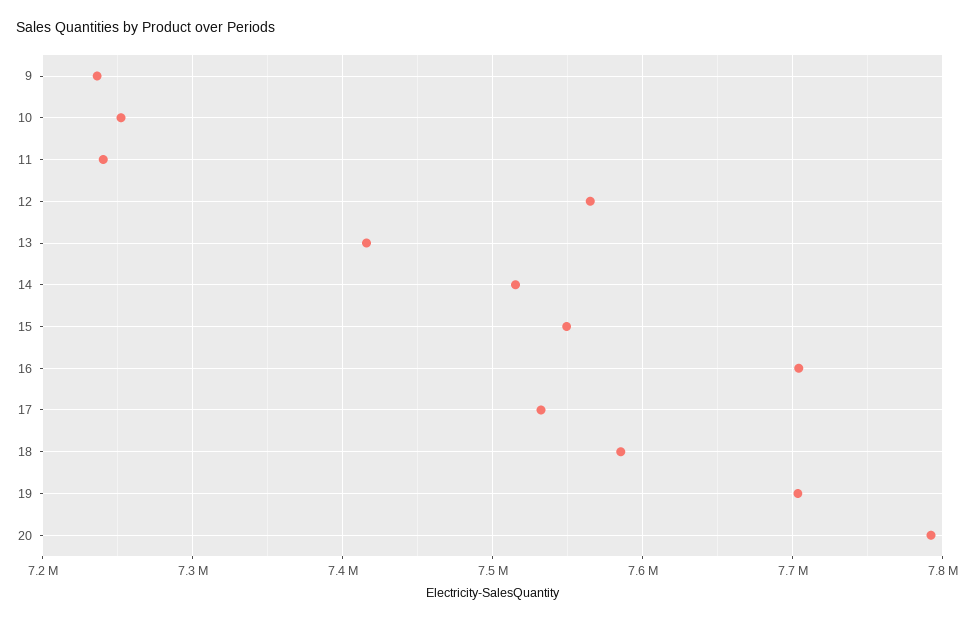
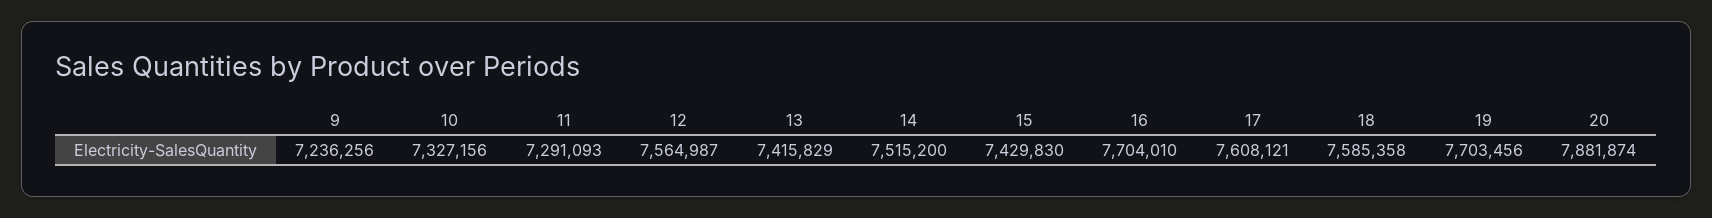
  {
    "9": 7236256,
-   "10": 7250000,
+   "10": 7327156,
-   "11": 7240000,
+   "11": 7291093,
    "12": 7564987,
    "13": 7415829,
    "14": 7515200,
-   "15": 7550000,
+   "15": 7429830,
    "16": 7704010,
-   "17": 7530000,
+   "17": 7608121,
    "18": 7585358,
    "19": 7703456,
-   "20": 7790000
+   "20": 7881874
  }

